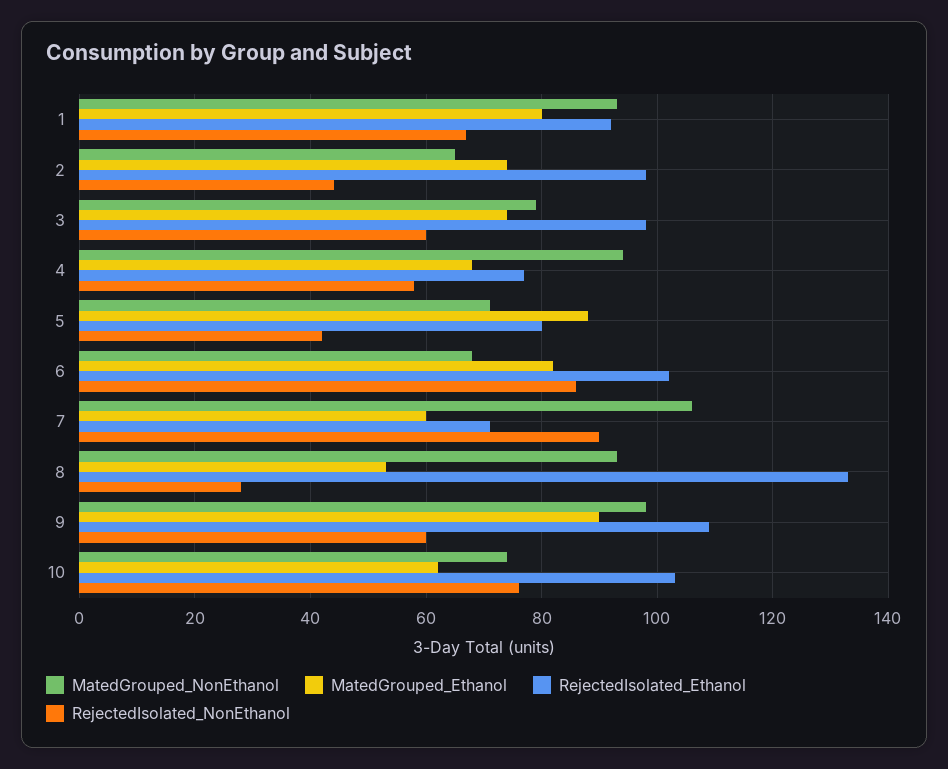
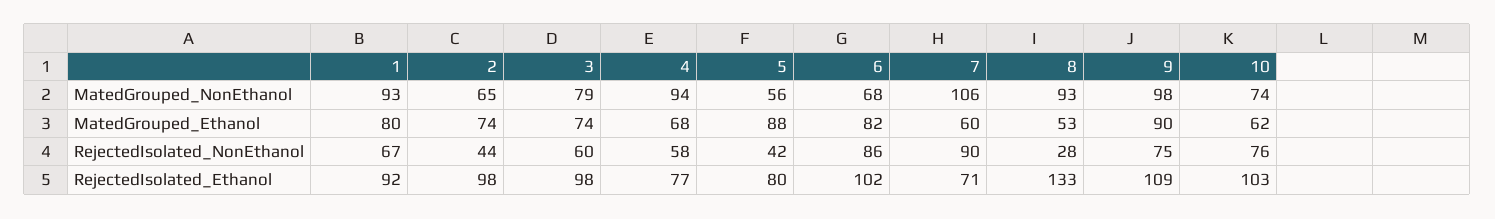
  {
    "MatedGrouped_NonEthanol": {
      "1": 93,
      "2": 65,
      "3": 79,
      "4": 94,
-     "5": 70,
+     "5": 56,
      "6": 68,
      "7": 106,
      "8": 93,
      "9": 98,
      "10": 74
    },
    "MatedGrouped_Ethanol": {
      "1": 80,
      "2": 74,
      "3": 74,
      "4": 68,
      "5": 88,
      "6": 82,
      "7": 60,
      "8": 53,
      "9": 90,
      "10": 62
    },
    "RejectedIsolated_Ethanol": {
      "1": 92,
      "2": 98,
      "3": 98,
      "4": 77,
      "5": 80,
      "6": 102,
      "7": 71,
      "8": 133,
      "9": 109,
      "10": 103
    },
    "RejectedIsolated_NonEthanol": {
      "1": 67,
      "2": 44,
      "3": 60,
      "4": 58,
      "5": 42,
      "6": 86,
      "7": 90,
      "8": 28,
-     "9": 60,
+     "9": 75,
      "10": 76
    }
  }

